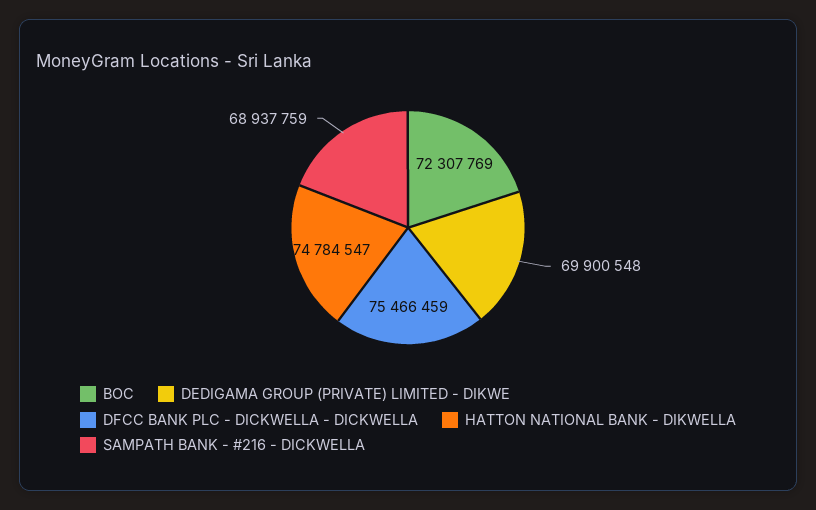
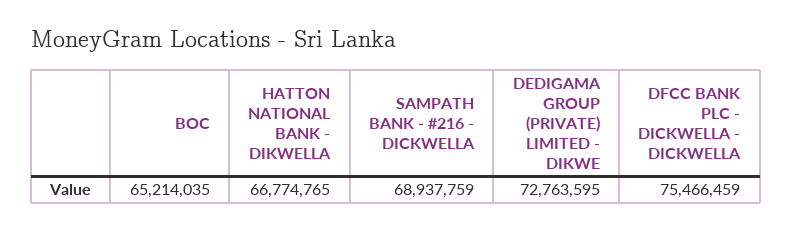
  {
-   "BOC": 72307769,
+   "BOC": 65214035,
-   "DEDIGAMA GROUP (PRIVATE) LIMITED - DIKWE": 69900548,
+   "DEDIGAMA GROUP (PRIVATE) LIMITED - DIKWE": 72763595,
    "DFCC BANK PLC - DICKWELLA - DICKWELLA": 75466459,
-   "HATTON NATIONAL BANK - DIKWELLA": 74784547,
+   "HATTON NATIONAL BANK - DIKWELLA": 66774765,
    "SAMPATH BANK - #216 - DICKWELLA": 68937759
  }

